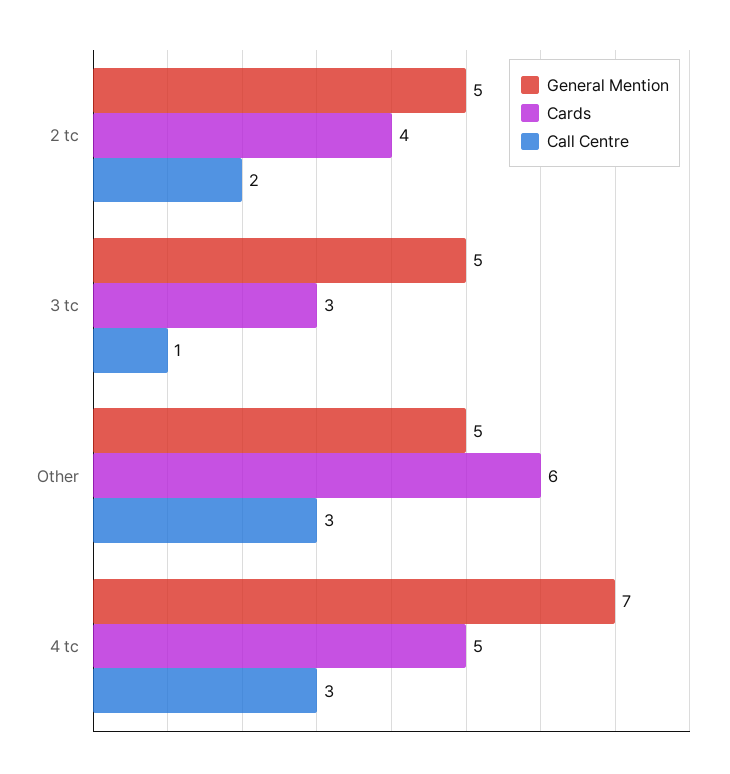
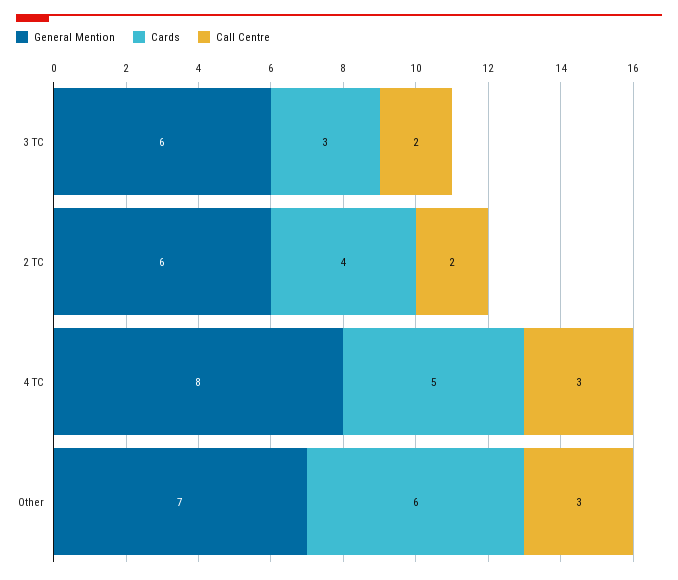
  {
    "General Mention": {
-     "2 tc": 5,
+     "2 tc": 6,
-     "3 tc": 5,
+     "3 tc": 6,
-     "Other": 5,
+     "Other": 7,
-     "4 tc": 7
+     "4 tc": 8
    },
    "Cards": {
      "2 tc": 4,
      "3 tc": 3,
      "Other": 6,
      "4 tc": 5
    },
    "Call Centre": {
      "2 tc": 2,
-     "3 tc": 1,
+     "3 tc": 2,
      "Other": 3,
      "4 tc": 3
    }
  }

